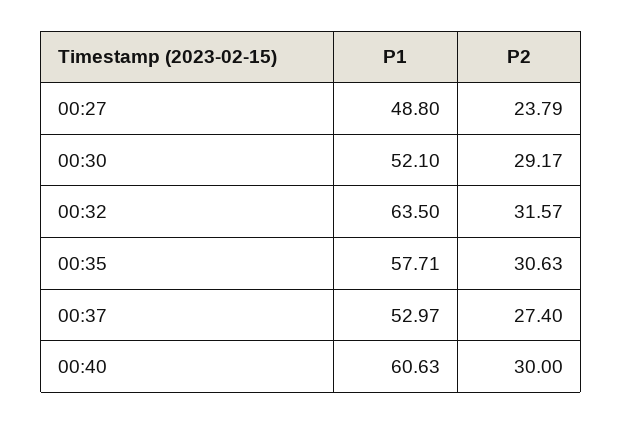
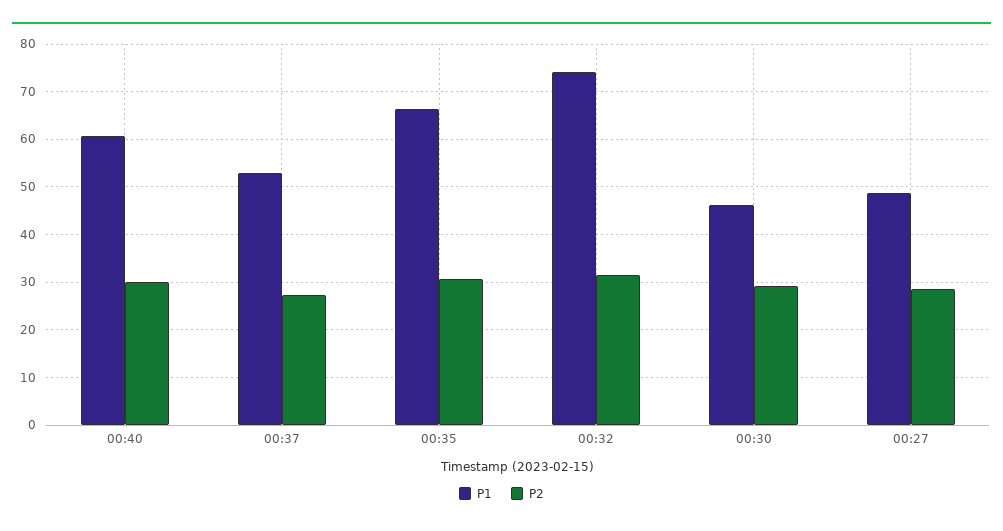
  {
    "P1": {
      "00:27": 48.8,
-     "00:30": 52.1,
+     "00:30": 46,
-     "00:32": 63.5,
+     "00:32": 74,
-     "00:35": 57.71,
+     "00:35": 66,
      "00:37": 52.97,
      "00:40": 60.63
    },
    "P2": {
-     "00:27": 23.79,
+     "00:27": 28,
      "00:30": 29.17,
      "00:32": 31.57,
      "00:35": 30.63,
      "00:37": 27.4,
      "00:40": 30
    }
  }

